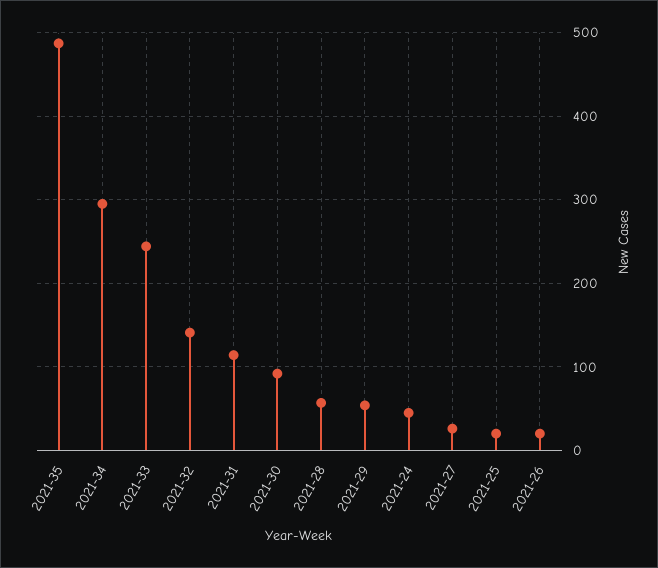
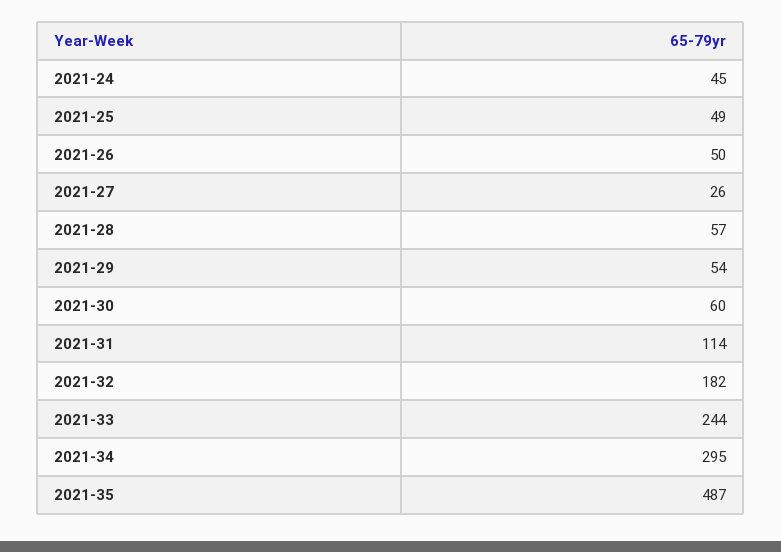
  {
    "2021-35": 487,
    "2021-34": 295,
    "2021-33": 244,
-   "2021-32": 140,
+   "2021-32": 182,
    "2021-31": 114,
-   "2021-30": 90,
+   "2021-30": 60,
    "2021-28": 57,
    "2021-29": 54,
    "2021-24": 45,
    "2021-27": 26,
-   "2021-25": 20,
+   "2021-25": 49,
-   "2021-26": 20
+   "2021-26": 50
  }

